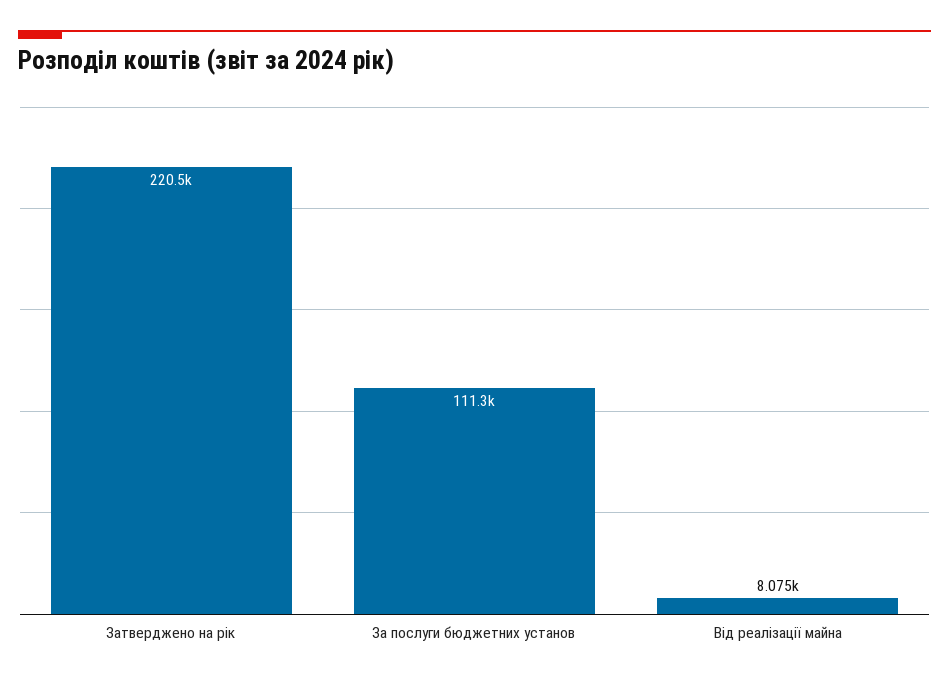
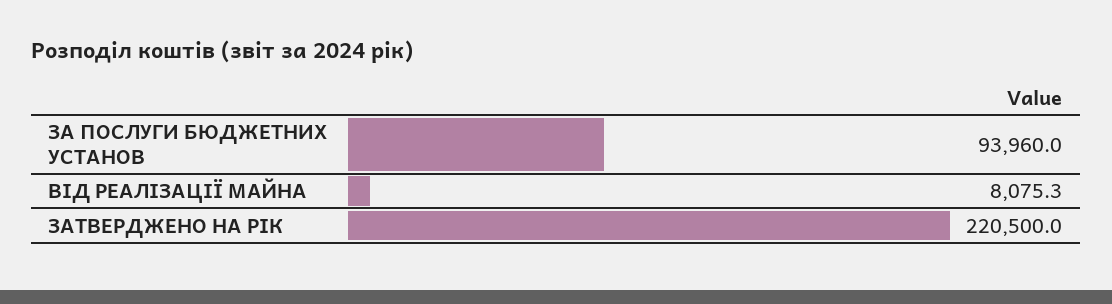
  {
    "Затверджено на рік": 220500,
-   "За послуги бюджетних установ": 111300,
+   "За послуги бюджетних установ": 93960,
    "Від реалізації майна": 8075.3
  }

